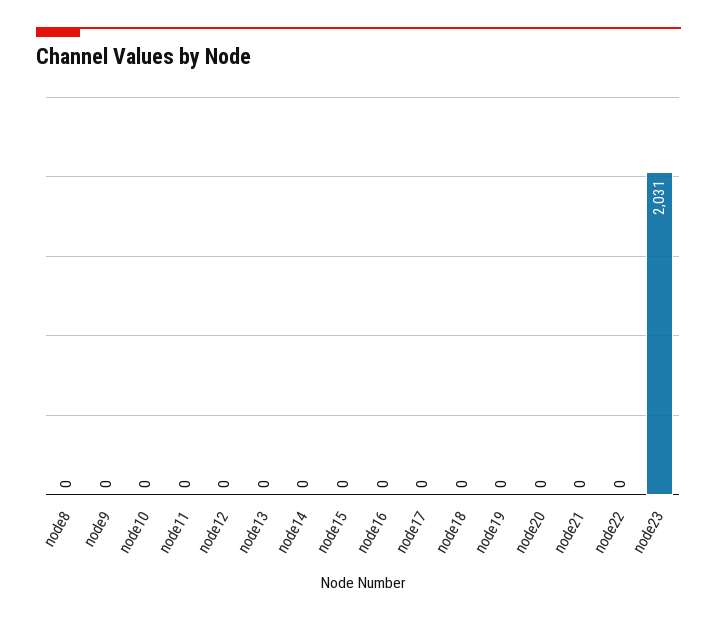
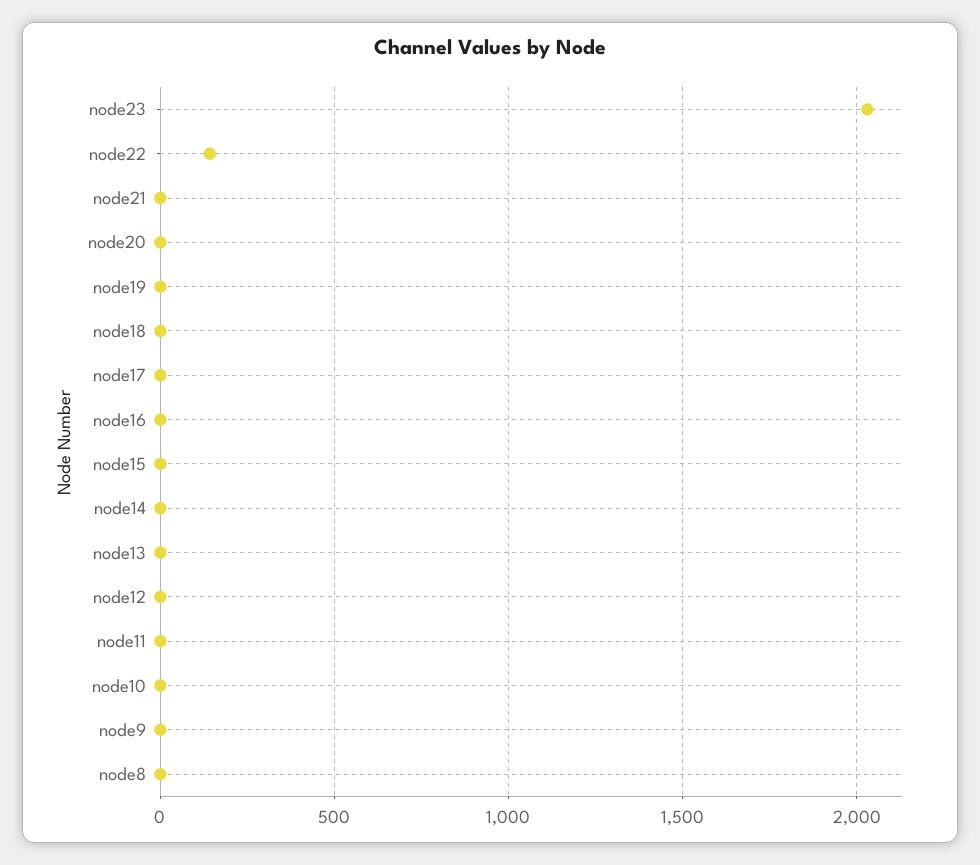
  {
    "node8": 0,
    "node9": 0,
    "node10": 0,
    "node11": 0,
    "node12": 0,
    "node13": 0,
    "node14": 0,
    "node15": 0,
    "node16": 0,
    "node17": 0,
    "node18": 0,
    "node19": 0,
    "node20": 0,
    "node21": 0,
-   "node22": 0,
+   "node22": 150,
    "node23": 2031
  }

